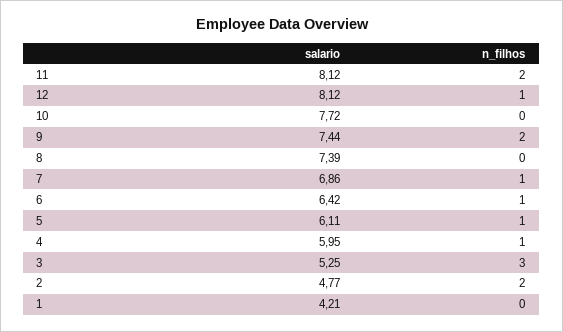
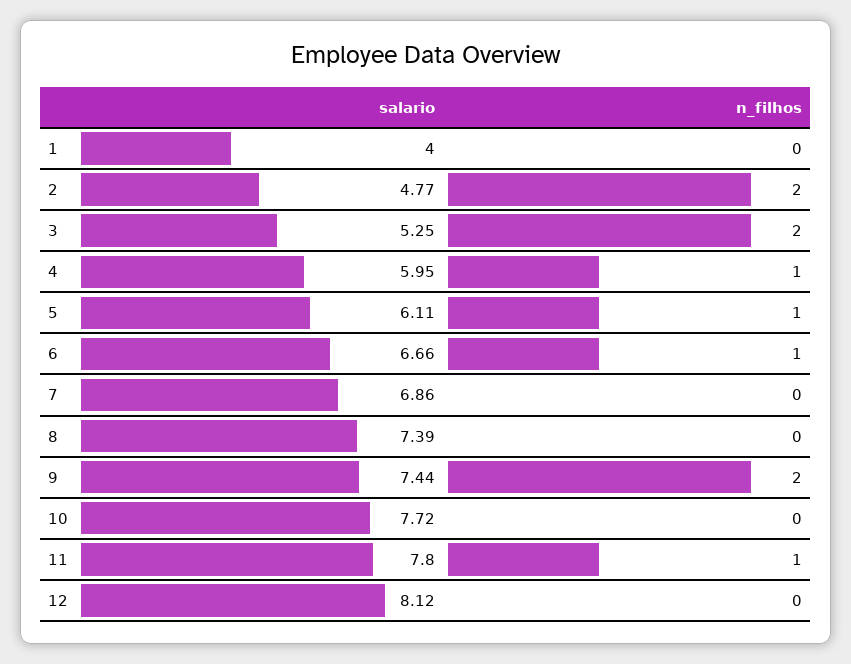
  {
    "salario": {
-     "11": 8.12,
+     "11": 7.8,
      "12": 8.12,
      "10": 7.72,
      "9": 7.44,
      "8": 7.39,
      "7": 6.86,
-     "6": 6.42,
+     "6": 6.66,
      "5": 6.11,
      "4": 5.95,
      "3": 5.25,
      "2": 4.77,
-     "1": 4.21
+     "1": 4
    },
    "n_filhos": {
-     "11": 2,
+     "11": 1,
-     "12": 1,
+     "12": 0,
      "10": 0,
      "9": 2,
      "8": 0,
-     "7": 1,
+     "7": 0,
      "6": 1,
      "5": 1,
      "4": 1,
-     "3": 3,
+     "3": 2,
      "2": 2,
      "1": 0
    }
  }

